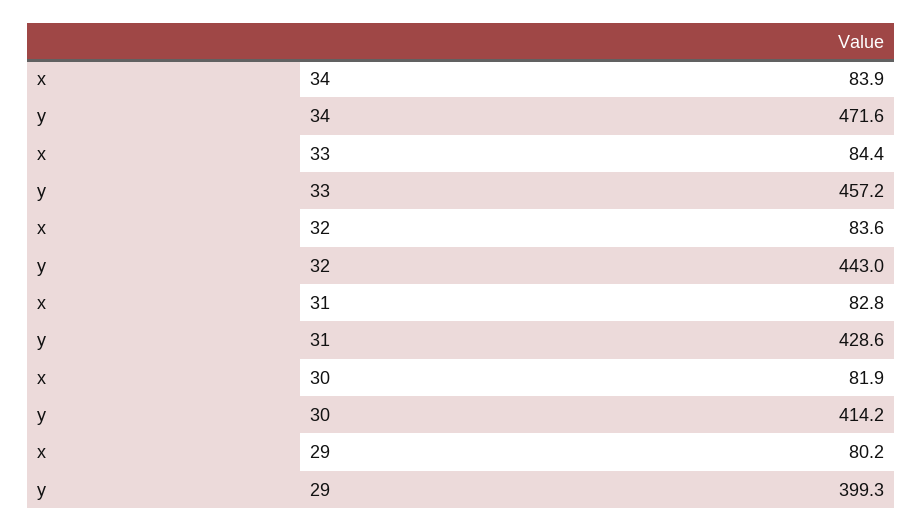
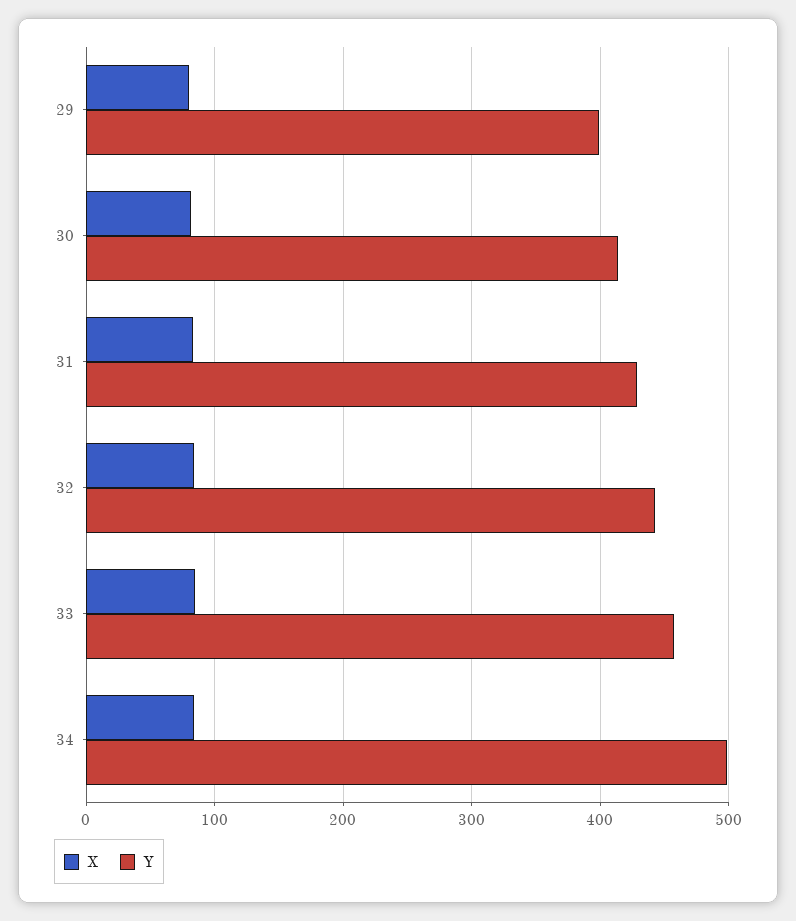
  {
    "x": {
      "34": 83.9,
      "33": 84.4,
      "32": 83.6,
      "31": 82.8,
      "30": 81.9,
      "29": 80.2
    },
    "y": {
-     "34": 471.6,
+     "34": 500,
      "33": 457.2,
      "32": 443,
      "31": 428.6,
      "30": 414.2,
      "29": 399.3
    }
  }

